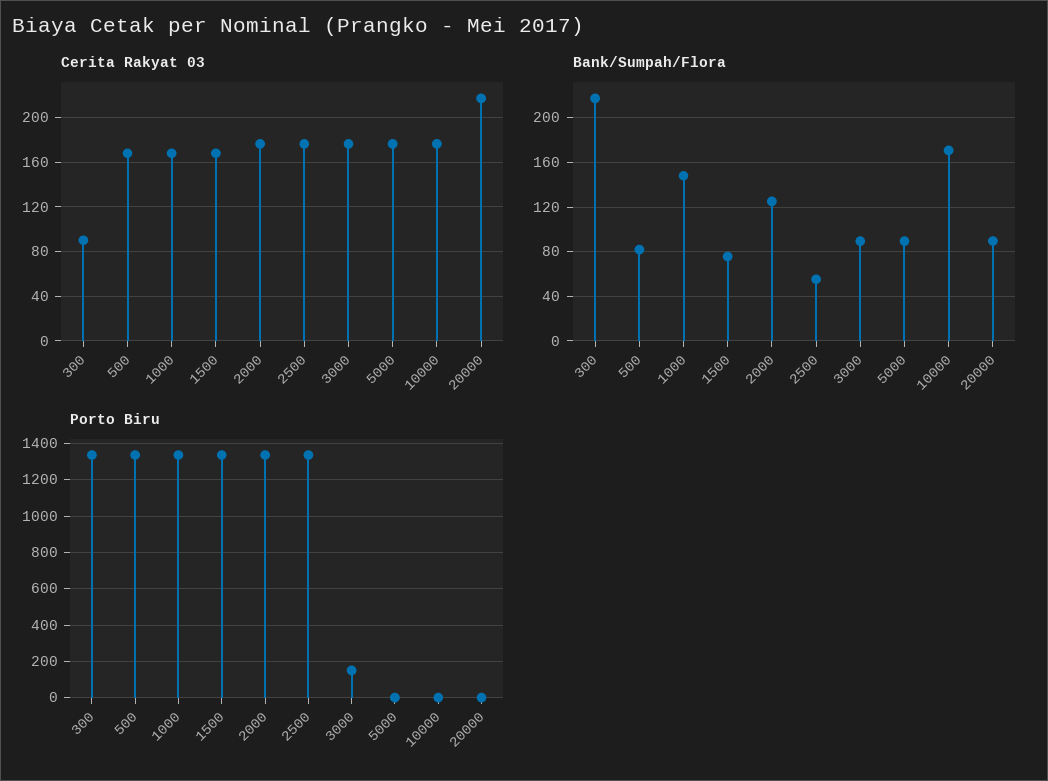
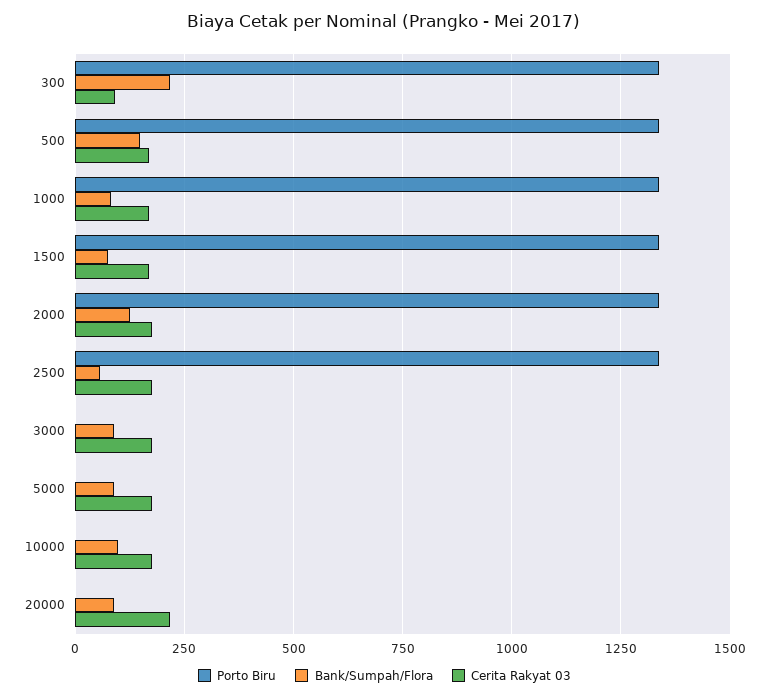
  {
    "Cerita Rakyat 03": {
      "300": 90,
      "500": 170,
      "1000": 170,
      "1500": 170,
      "2000": 180,
      "2500": 180,
      "3000": 180,
      "5000": 180,
      "10000": 180,
      "20000": 220
    },
    "Bank/Sumpah/Flora": {
      "300": 220,
-     "500": 80,
+     "500": 150,
-     "1000": 150,
+     "1000": 75,
      "1500": 80,
      "2000": 130,
      "2500": 60,
      "3000": 90,
      "5000": 90,
-     "10000": 170,
+     "10000": 100,
      "20000": 90
    },
    "Porto Biru": {
      "300": 1325,
      "500": 1325,
      "1000": 1325,
      "1500": 1325,
      "2000": 1325,
      "2500": 1325,
-     "3000": 150,
+     "3000": 0,
      "5000": 0,
      "10000": 0,
      "20000": 0
    }
  }

